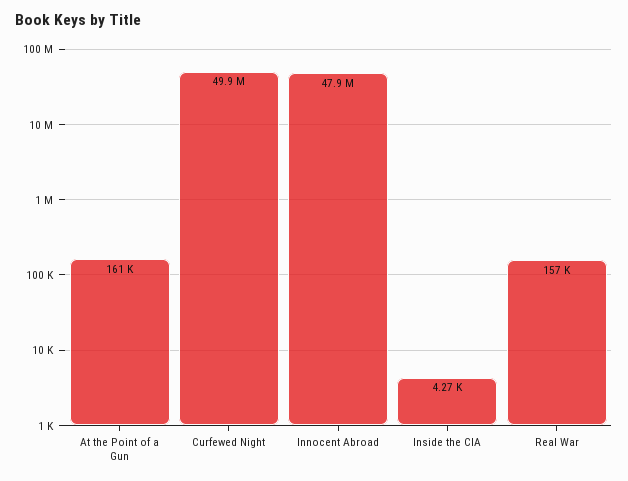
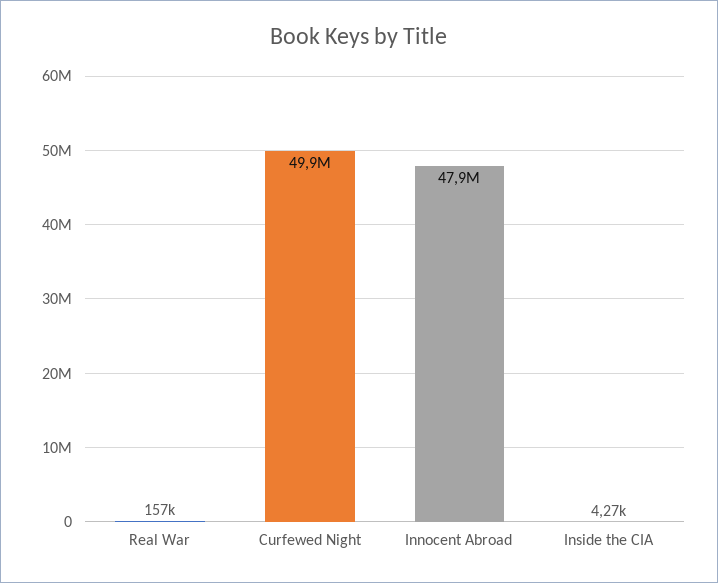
  {
-   "At the Point of a Gun": 161000,
    "Curfewed Night": 49900000,
    "Innocent Abroad": 47900000,
    "Inside the CIA": 4270,
    "Real War": 157000
  }

